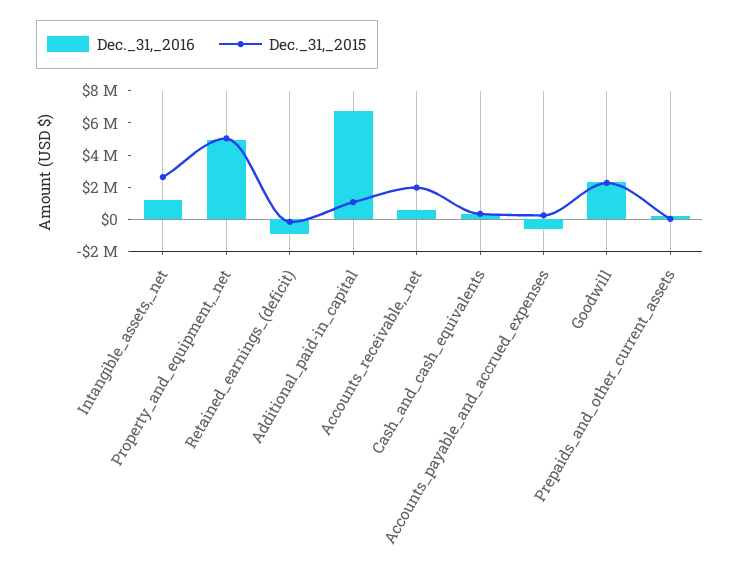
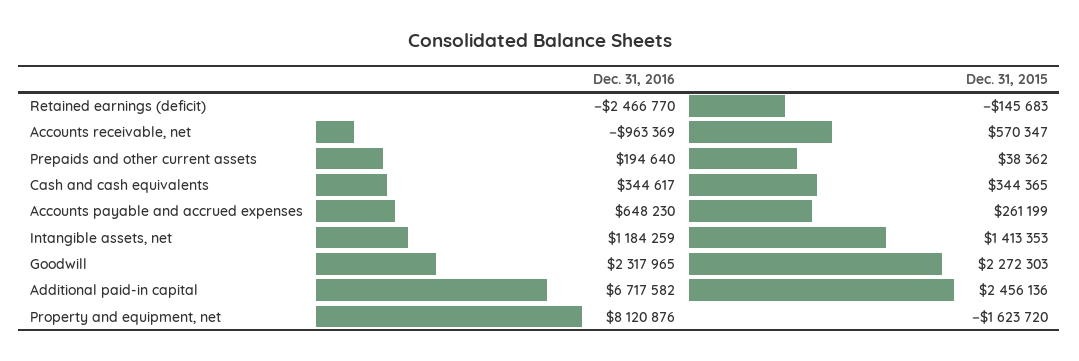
  {
    "Dec._31,_2016": {
      "Intangible_assets,_net": 1184259,
-     "Property_and_equipment,_net": 5000000,
+     "Property_and_equipment,_net": 8120876,
-     "Retained_earnings_(deficit)": -1000000,
+     "Retained_earnings_(deficit)": -2466770,
      "Additional_paid-in_capital": 6717582,
-     "Accounts_receivable,_net": 500000,
+     "Accounts_receivable,_net": -963369,
      "Cash_and_cash_equivalents": 344617,
-     "Accounts_payable_and_accrued_expenses": -500000,
+     "Accounts_payable_and_accrued_expenses": 648230,
      "Goodwill": 2317965,
      "Prepaids_and_other_current_assets": 194640
    },
    "Dec._31,_2015": {
-     "Intangible_assets,_net": 2500000,
+     "Intangible_assets,_net": 1413353,
-     "Property_and_equipment,_net": 5000000,
+     "Property_and_equipment,_net": -1623720,
      "Retained_earnings_(deficit)": -145683,
-     "Additional_paid-in_capital": 1000000,
+     "Additional_paid-in_capital": 2456136,
-     "Accounts_receivable,_net": 2000000,
+     "Accounts_receivable,_net": 570347,
      "Cash_and_cash_equivalents": 344365,
      "Accounts_payable_and_accrued_expenses": 261199,
      "Goodwill": 2272303,
      "Prepaids_and_other_current_assets": 38362
    }
  }

